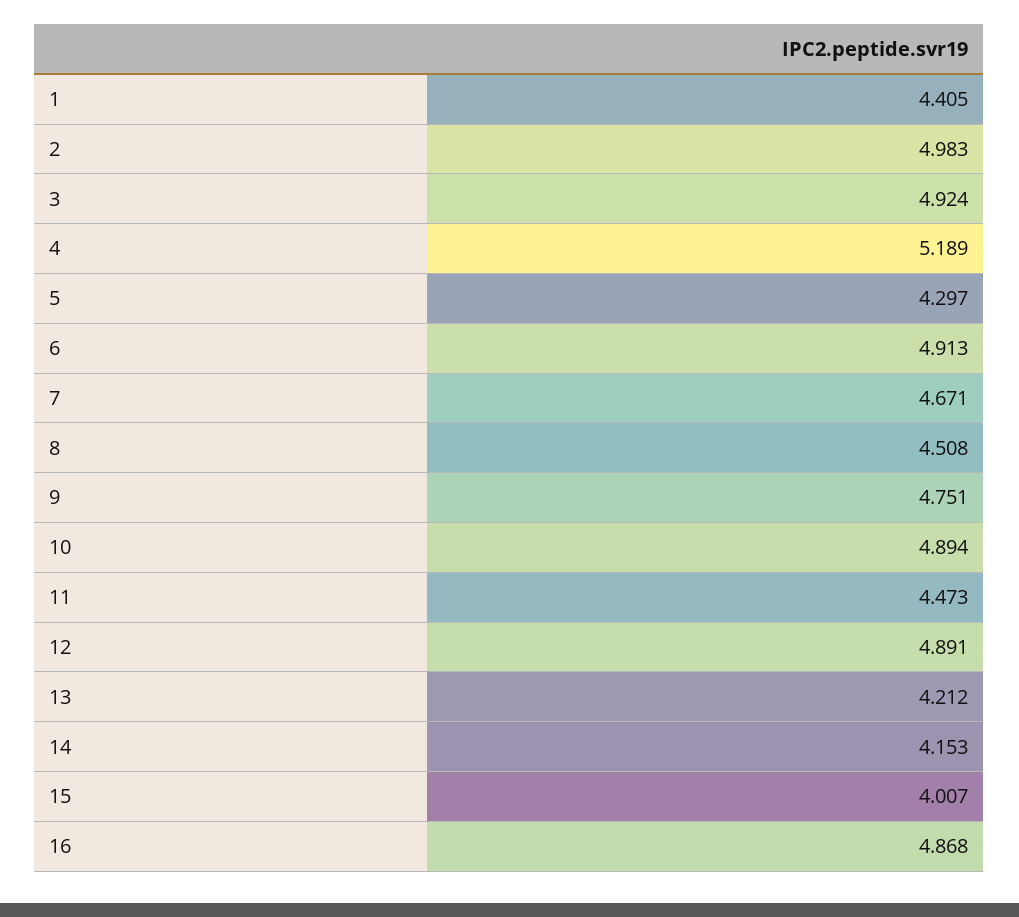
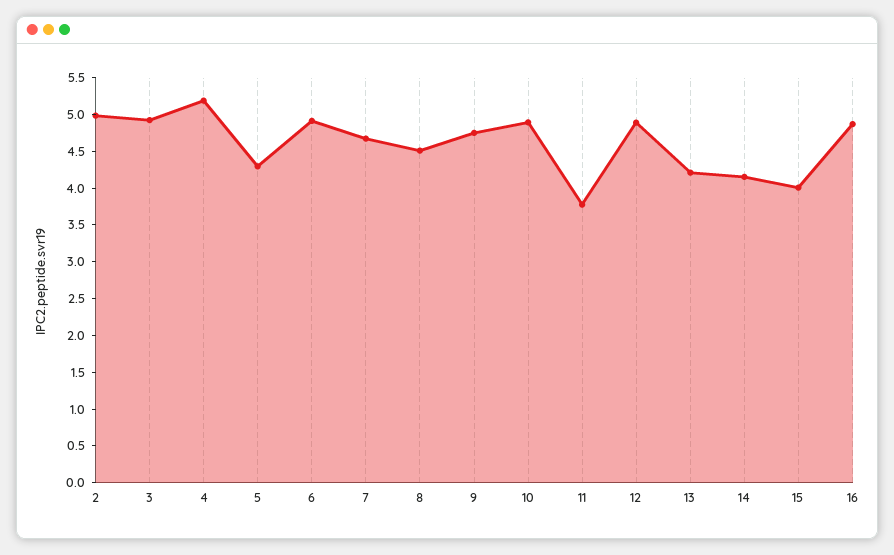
  {
-   "1": 4.405,
    "2": 4.983,
    "3": 4.924,
    "4": 5.189,
    "5": 4.297,
    "6": 4.913,
    "7": 4.671,
    "8": 4.508,
    "9": 4.751,
    "10": 4.894,
-   "11": 4.473,
+   "11": 3.75,
    "12": 4.891,
    "13": 4.212,
    "14": 4.153,
    "15": 4.007,
    "16": 4.868
  }

